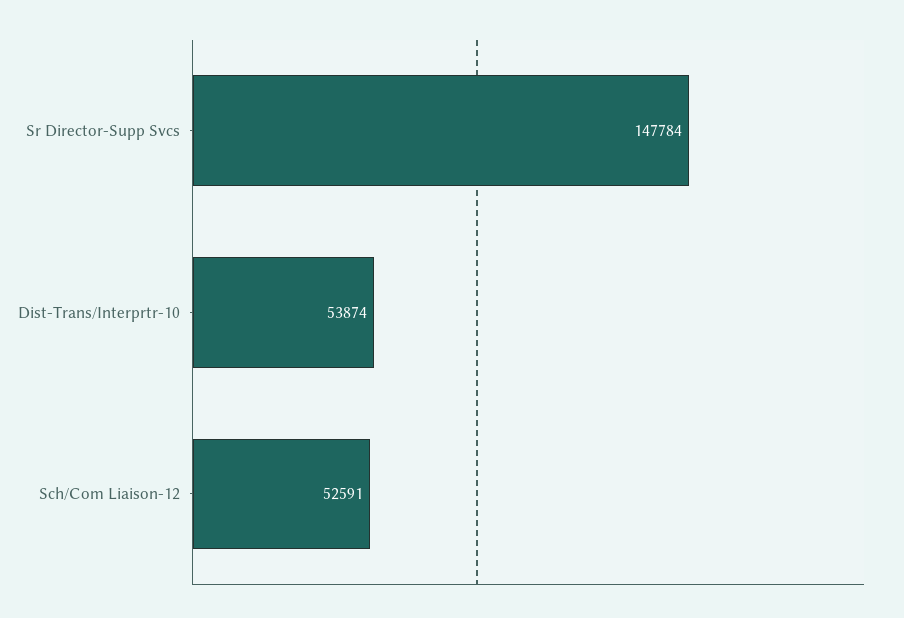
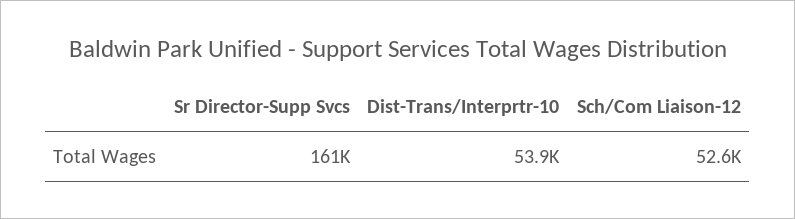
  {
-   "Sr Director-Supp Svcs": 147784,
+   "Sr Director-Supp Svcs": 161000,
    "Dist-Trans/Interprtr-10": 53874,
    "Sch/Com Liaison-12": 52591
  }

